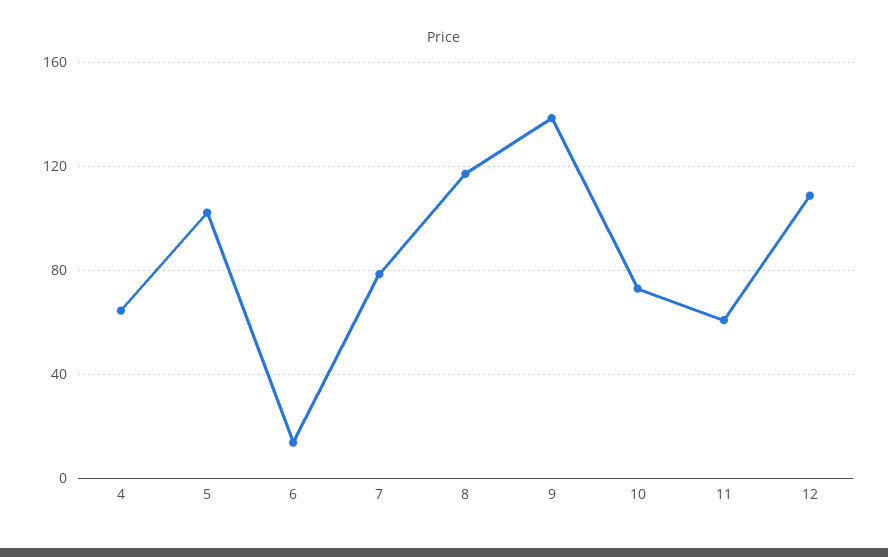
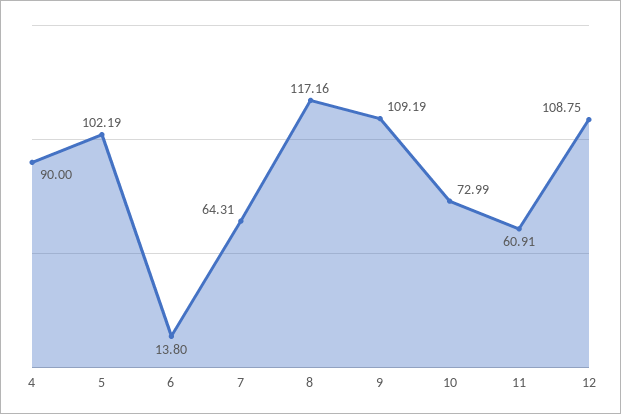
  {
-   "4": 65,
+   "4": 90,
    "5": 102.19,
    "6": 13.8,
-   "7": 80,
+   "7": 64.31,
    "8": 117.16,
-   "9": 140,
+   "9": 109.19,
    "10": 72.99,
    "11": 60.91,
    "12": 108.75
  }

